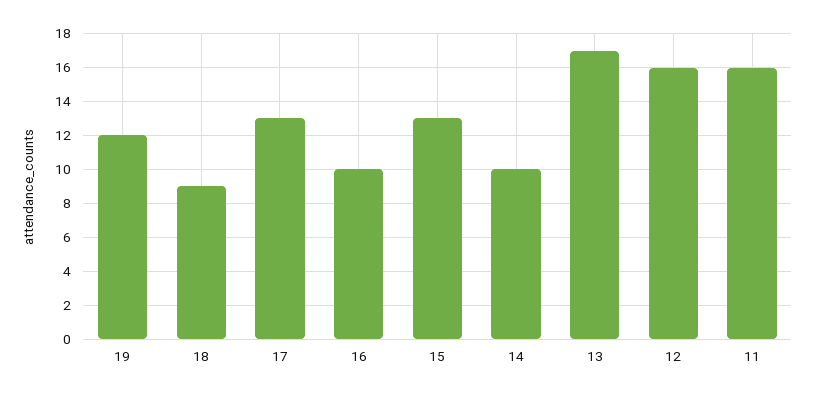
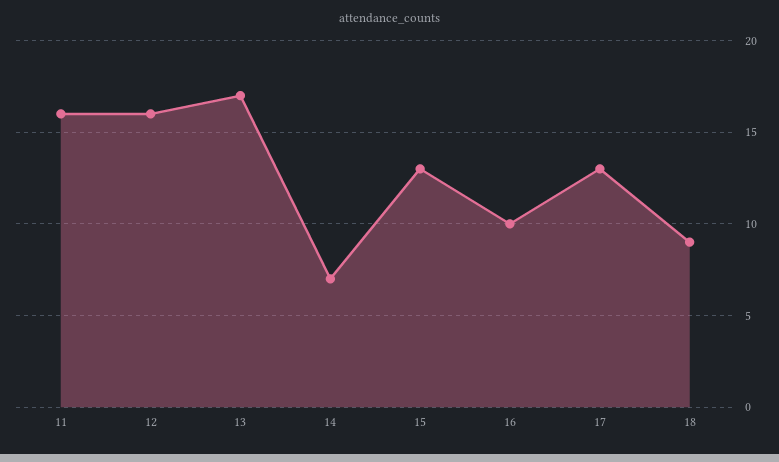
  {
-   "19": 12,
    "18": 9,
    "17": 13,
    "16": 10,
    "15": 13,
-   "14": 10,
+   "14": 7,
    "13": 17,
    "12": 16,
    "11": 16
  }

